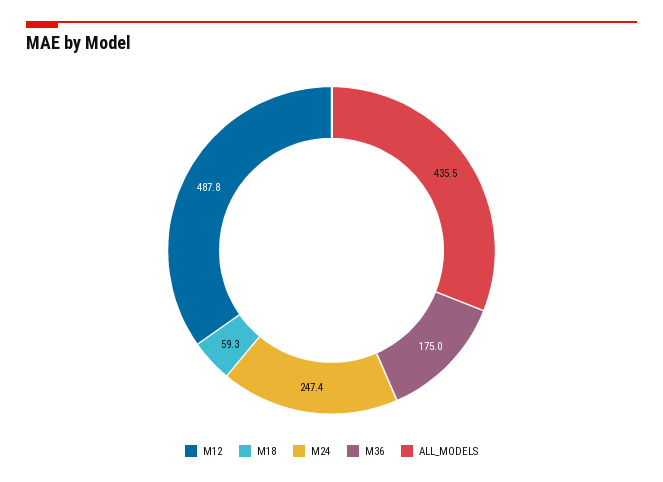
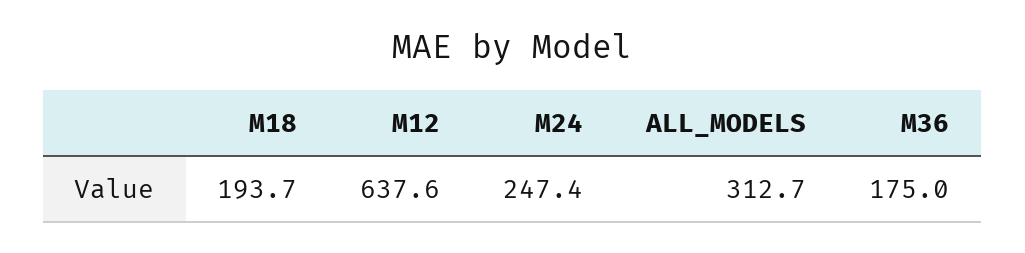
  {
-   "M12": 487.8,
+   "M12": 637.6,
-   "M18": 59.3,
+   "M18": 193.7,
    "M24": 247.4,
    "M36": 175,
-   "ALL_MODELS": 435.5
+   "ALL_MODELS": 312.7
  }

